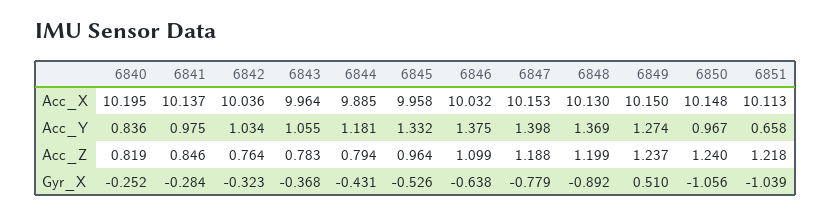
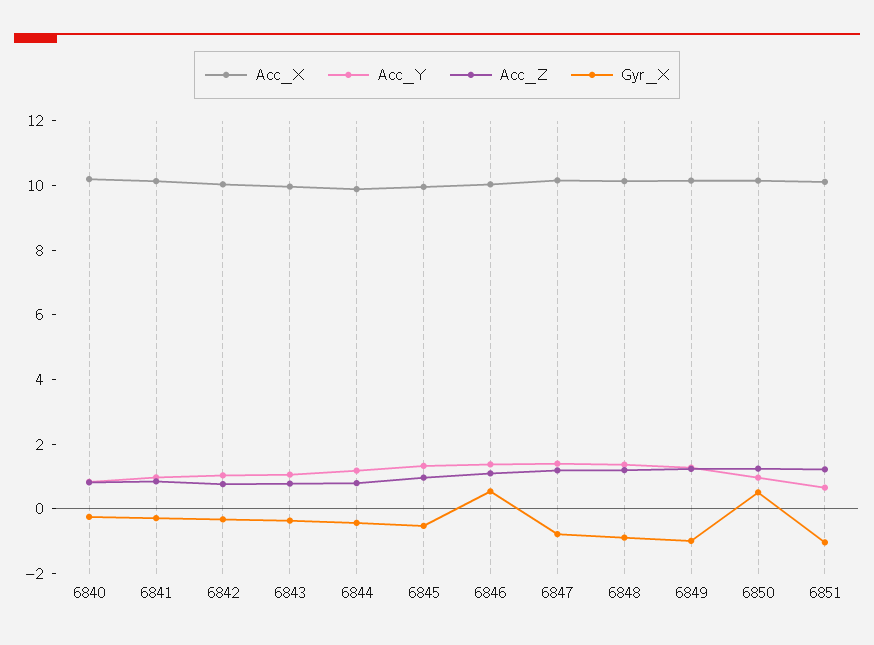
  {
    "Acc_X": {
      "6840": 10.195,
      "6841": 10.137,
      "6842": 10.036,
      "6843": 9.964,
      "6844": 9.885,
      "6845": 9.958,
      "6846": 10.032,
      "6847": 10.153,
      "6848": 10.13,
      "6849": 10.15,
      "6850": 10.148,
      "6851": 10.113
    },
    "Acc_Y": {
      "6840": 0.836,
      "6841": 0.975,
      "6842": 1.034,
      "6843": 1.055,
      "6844": 1.181,
      "6845": 1.332,
      "6846": 1.375,
      "6847": 1.398,
      "6848": 1.369,
      "6849": 1.274,
      "6850": 0.967,
      "6851": 0.658
    },
    "Acc_Z": {
      "6840": 0.819,
      "6841": 0.846,
      "6842": 0.764,
      "6843": 0.783,
      "6844": 0.794,
      "6845": 0.964,
      "6846": 1.099,
      "6847": 1.188,
      "6848": 1.199,
      "6849": 1.237,
      "6850": 1.24,
      "6851": 1.218
    },
    "Gyr_X": {
      "6840": -0.252,
      "6841": -0.284,
      "6842": -0.323,
      "6843": -0.368,
      "6844": -0.431,
      "6845": -0.526,
-     "6846": -0.638,
+     "6846": 0.5,
      "6847": -0.779,
      "6848": -0.892,
-     "6849": 0.51,
+     "6849": -1,
-     "6850": -1.056,
+     "6850": 0.5,
      "6851": -1.039
    }
  }

